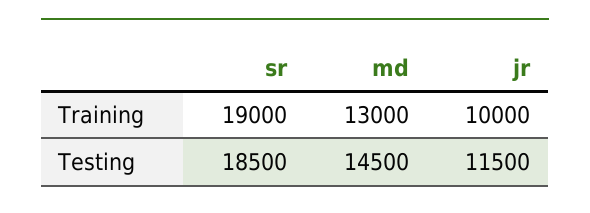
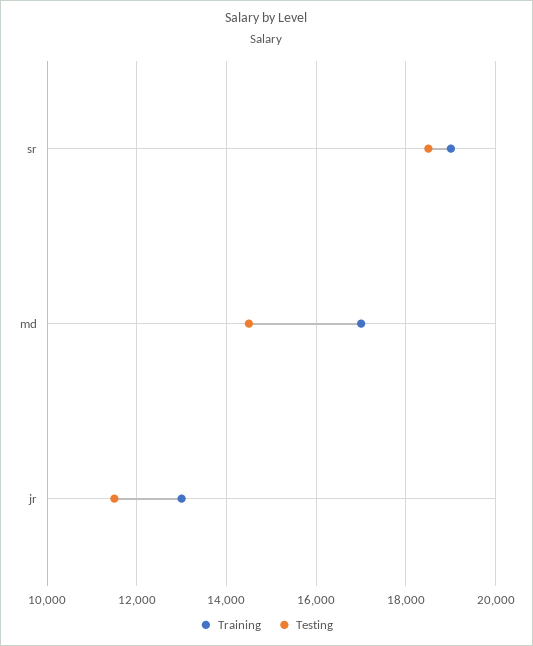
  {
    "Training": {
      "sr": 19000,
-     "md": 13000,
+     "md": 17000,
-     "jr": 10000
+     "jr": 13000
    },
    "Testing": {
      "sr": 18500,
      "md": 14500,
      "jr": 11500
    }
  }

